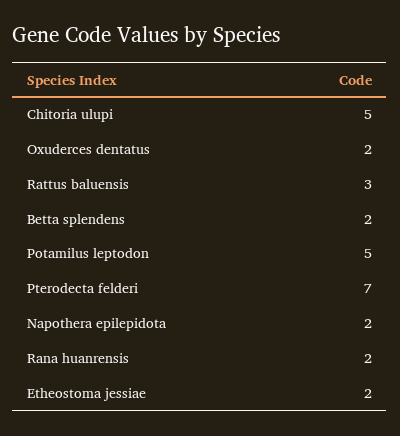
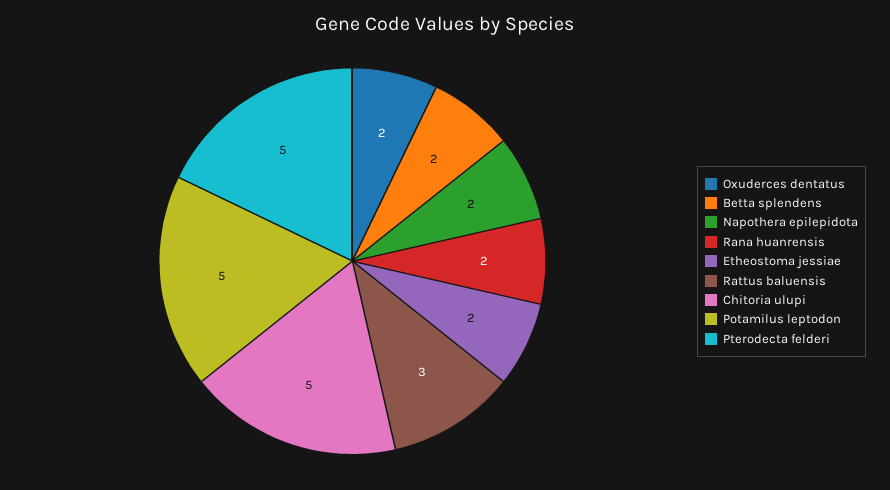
  {
    "Chitoria ulupi": 5,
    "Oxuderces dentatus": 2,
    "Rattus baluensis": 3,
    "Betta splendens": 2,
    "Potamilus leptodon": 5,
-   "Pterodecta felderi": 7,
+   "Pterodecta felderi": 5,
    "Napothera epilepidota": 2,
    "Rana huanrensis": 2,
    "Etheostoma jessiae": 2
  }

